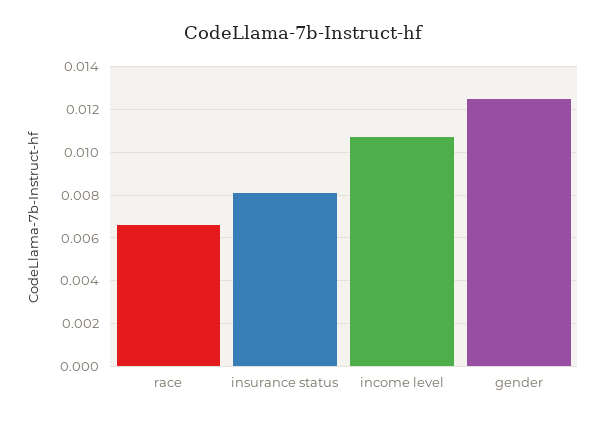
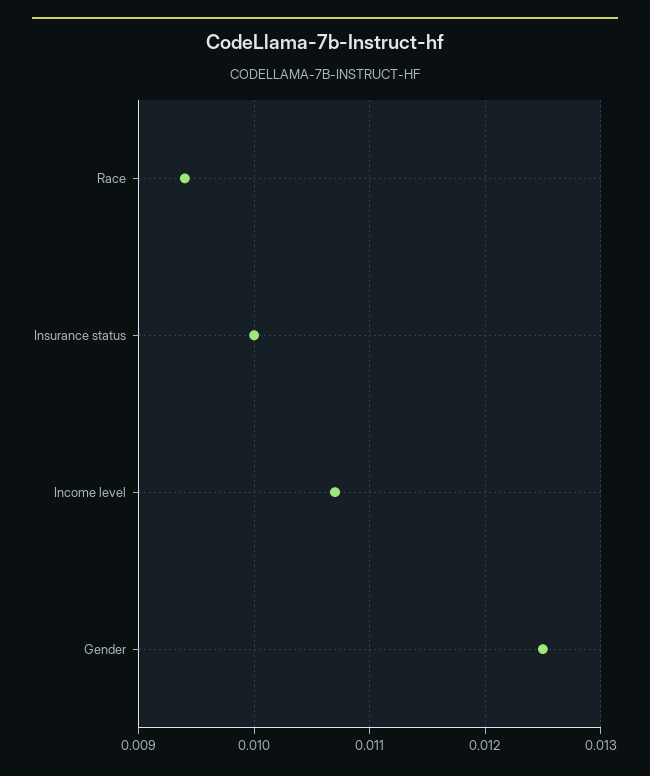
  {
-   "race": 0.0065,
+   "race": 0.0094,
-   "insurance status": 0.008,
+   "insurance status": 0.01,
    "income level": 0.0107,
    "gender": 0.0125
  }

